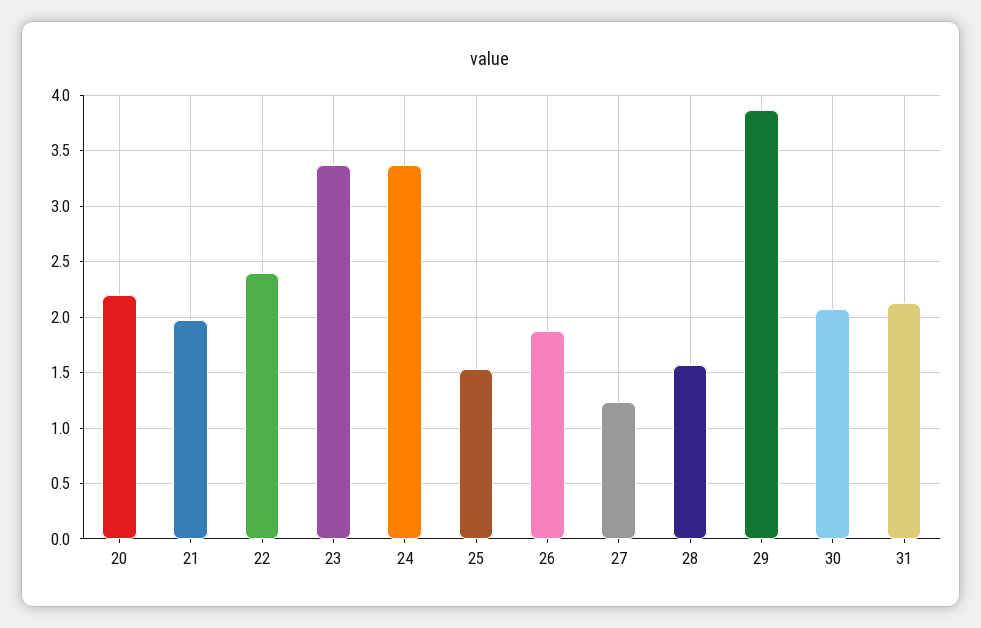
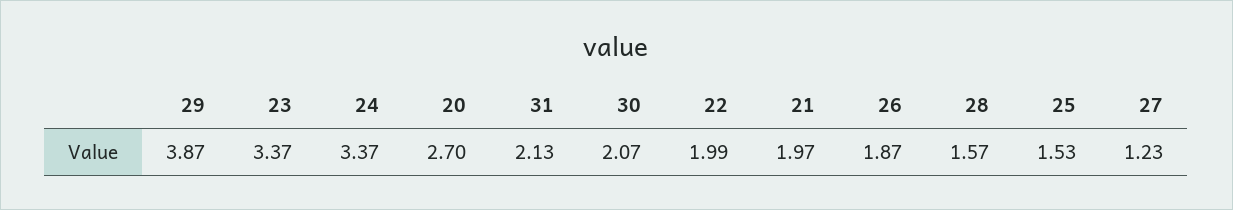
  {
-   "20": 2.2,
+   "20": 2.7,
    "21": 1.97,
-   "22": 2.4,
+   "22": 1.99,
    "23": 3.37,
    "24": 3.37,
    "25": 1.53,
    "26": 1.87,
    "27": 1.23,
    "28": 1.57,
    "29": 3.87,
    "30": 2.07,
    "31": 2.13
  }

